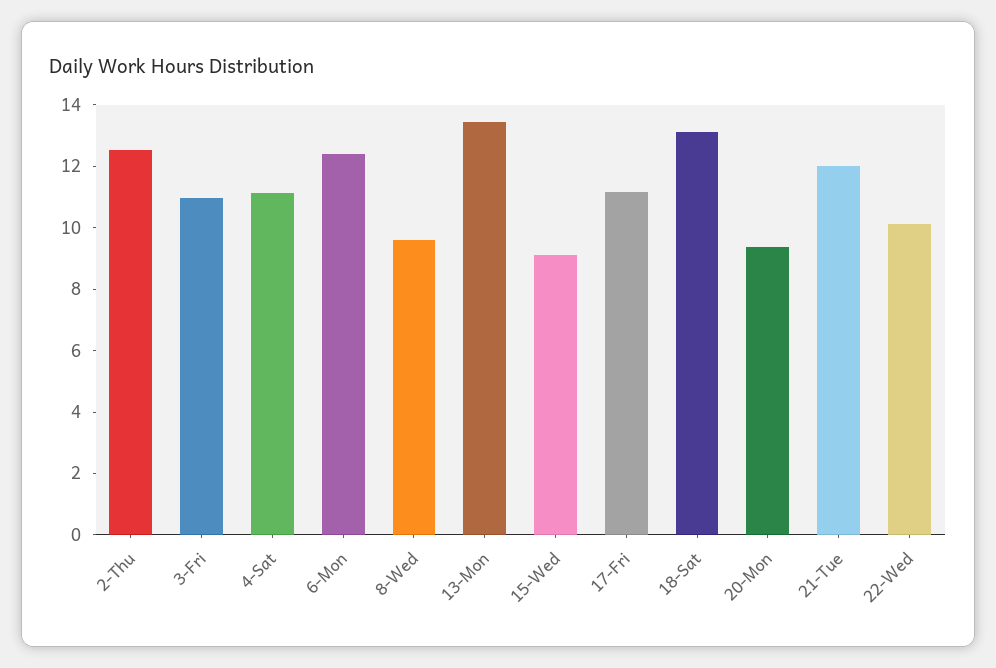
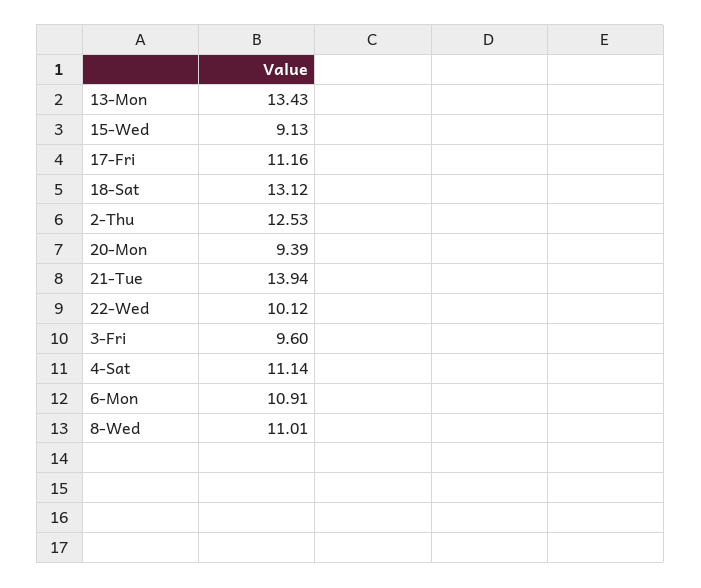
  {
    "2-Thu": 12.53,
-   "3-Fri": 11,
+   "3-Fri": 9.6,
    "4-Sat": 11.14,
-   "6-Mon": 12.5,
+   "6-Mon": 10.91,
-   "8-Wed": 9.5,
+   "8-Wed": 11.01,
    "13-Mon": 13.43,
    "15-Wed": 9.13,
    "17-Fri": 11.16,
    "18-Sat": 13.12,
    "20-Mon": 9.39,
-   "21-Tue": 12,
+   "21-Tue": 13.94,
    "22-Wed": 10.12
  }

